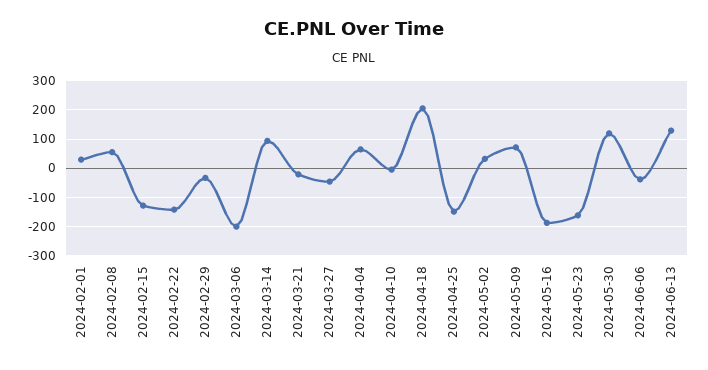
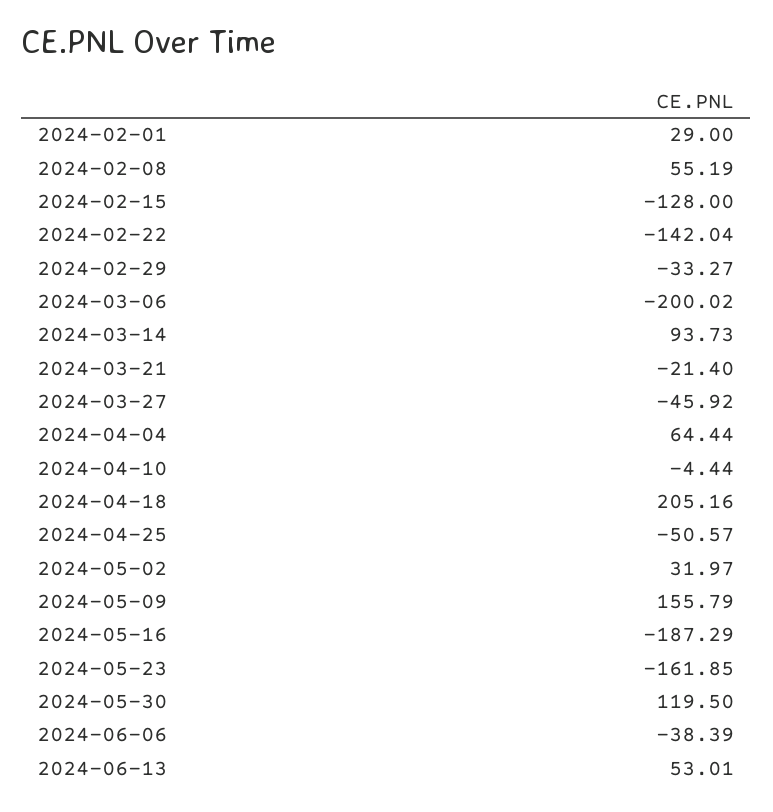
  {
    "2024-02-01": 29,
    "2024-02-08": 55.19,
    "2024-02-15": -128,
    "2024-02-22": -142.04,
    "2024-02-29": -33.27,
    "2024-03-06": -200.02,
    "2024-03-14": 93.73,
    "2024-03-21": -21.4,
    "2024-03-27": -45.92,
    "2024-04-04": 64.44,
    "2024-04-10": -4.44,
    "2024-04-18": 205.16,
-   "2024-04-25": -150,
+   "2024-04-25": -50.57,
    "2024-05-02": 31.97,
-   "2024-05-09": 75,
+   "2024-05-09": 155.79,
    "2024-05-16": -187.29,
    "2024-05-23": -161.85,
    "2024-05-30": 119.5,
    "2024-06-06": -38.39,
-   "2024-06-13": 125
+   "2024-06-13": 53.01
  }

